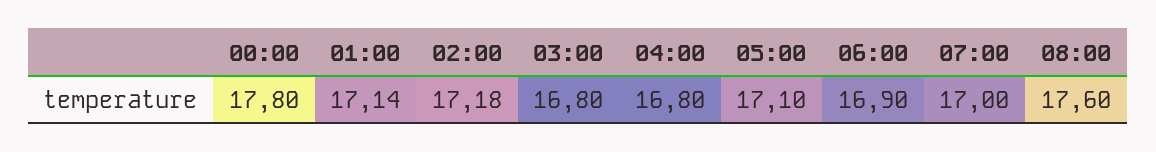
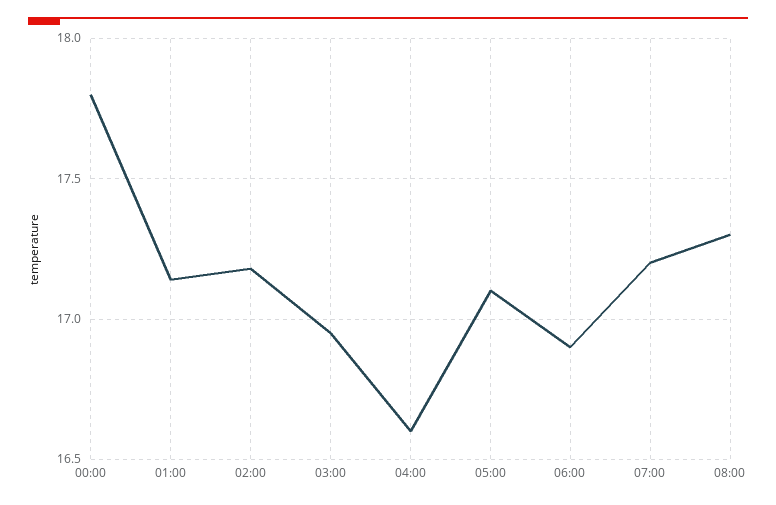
  {
    "00:00": 17.8,
    "01:00": 17.14,
    "02:00": 17.18,
-   "03:00": 16.8,
+   "03:00": 16.95,
-   "04:00": 16.8,
+   "04:00": 16.6,
    "05:00": 17.1,
    "06:00": 16.9,
-   "07:00": 17,
+   "07:00": 17.2,
-   "08:00": 17.6
+   "08:00": 17.3
  }

